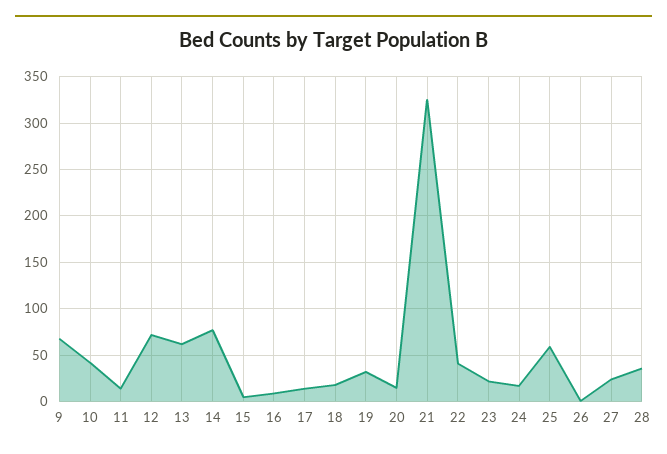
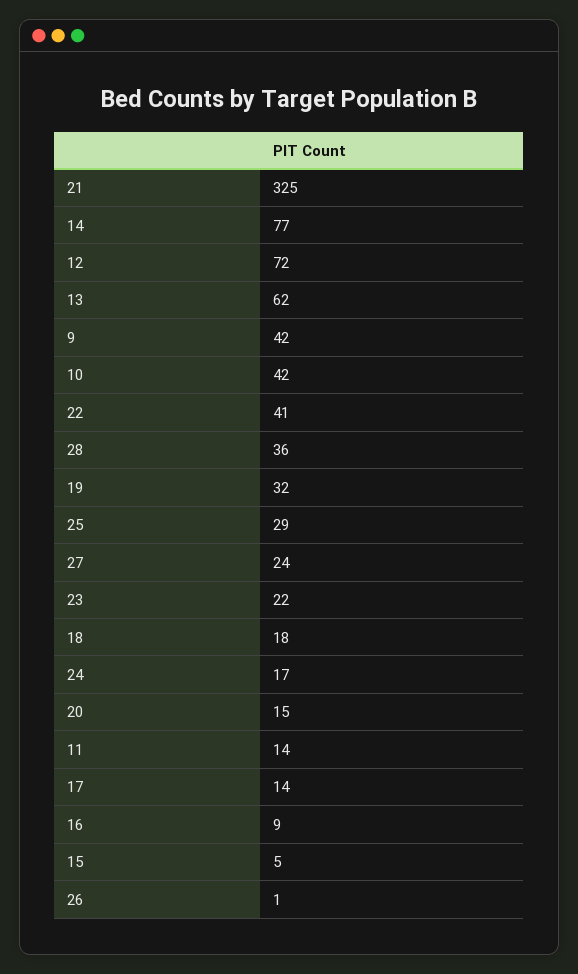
  {
-   "9": 70,
+   "9": 42,
    "10": 42,
    "11": 14,
    "12": 72,
    "13": 62,
    "14": 77,
    "15": 5,
    "16": 9,
    "17": 14,
    "18": 18,
    "19": 32,
    "20": 15,
    "21": 325,
    "22": 41,
    "23": 22,
    "24": 17,
-   "25": 60,
+   "25": 29,
    "26": 1,
    "27": 24,
    "28": 36
  }

